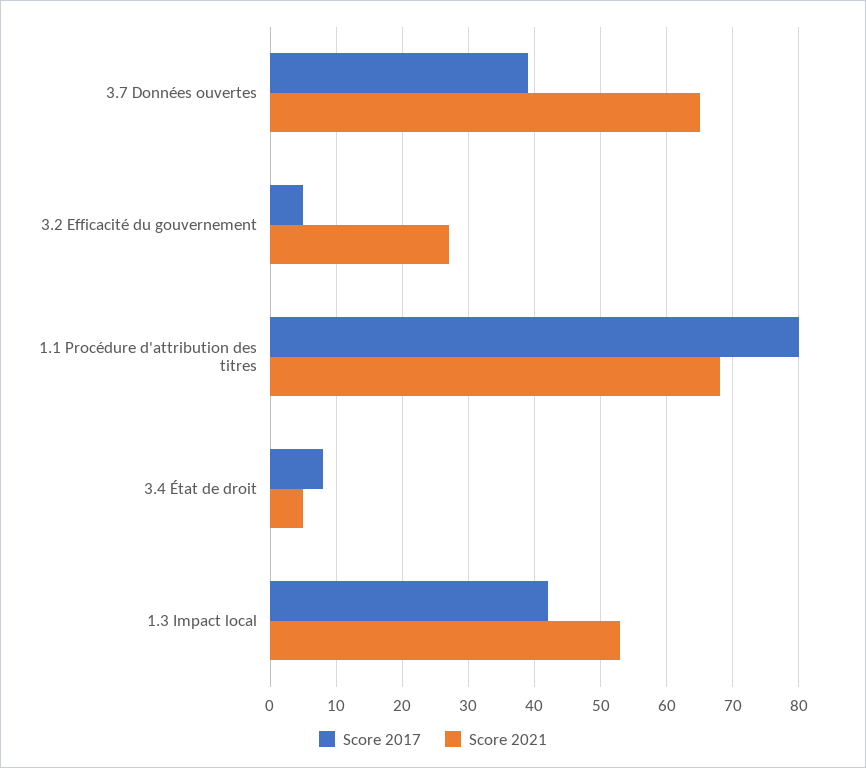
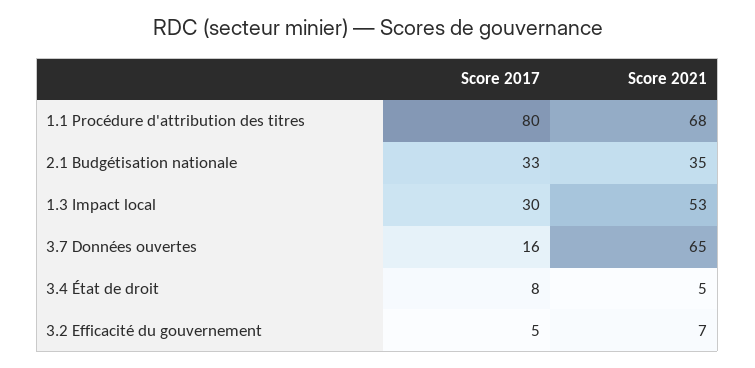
  {
    "Score 2017": {
-     "3.7 Données ouvertes": 39,
+     "3.7 Données ouvertes": 16,
      "3.2 Efficacité du gouvernement": 5,
      "1.1 Procédure d'attribution des titres": 80,
      "3.4 État de droit": 8,
-     "1.3 Impact local": 42
+     "1.3 Impact local": 30,
+     "2.1 Budgétisation nationale": 33
    },
    "Score 2021": {
      "3.7 Données ouvertes": 65,
-     "3.2 Efficacité du gouvernement": 27,
+     "3.2 Efficacité du gouvernement": 7,
      "1.1 Procédure d'attribution des titres": 68,
      "3.4 État de droit": 5,
-     "1.3 Impact local": 53
+     "1.3 Impact local": 53,
+     "2.1 Budgétisation nationale": 35
    }
  }

